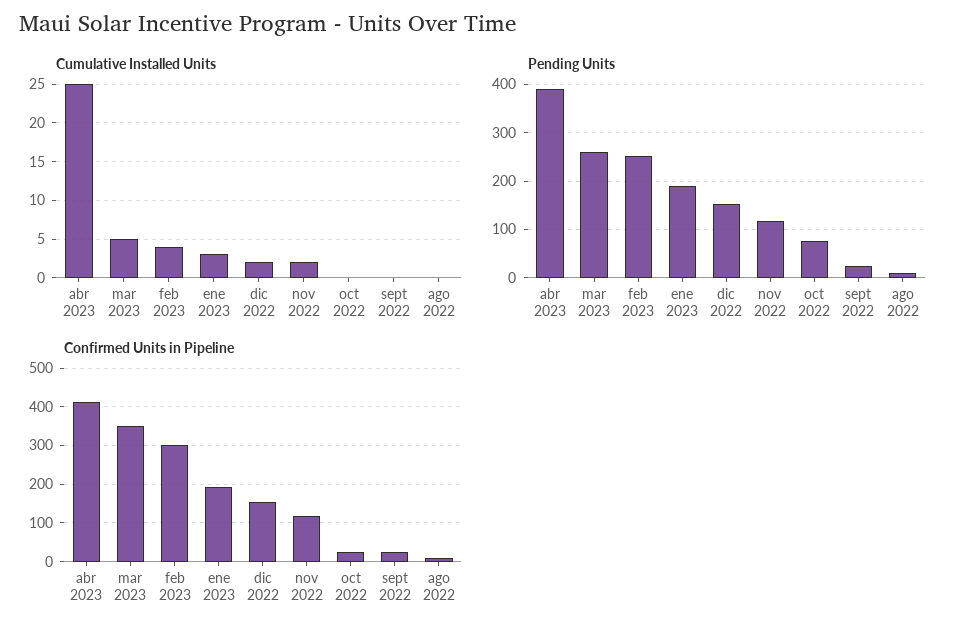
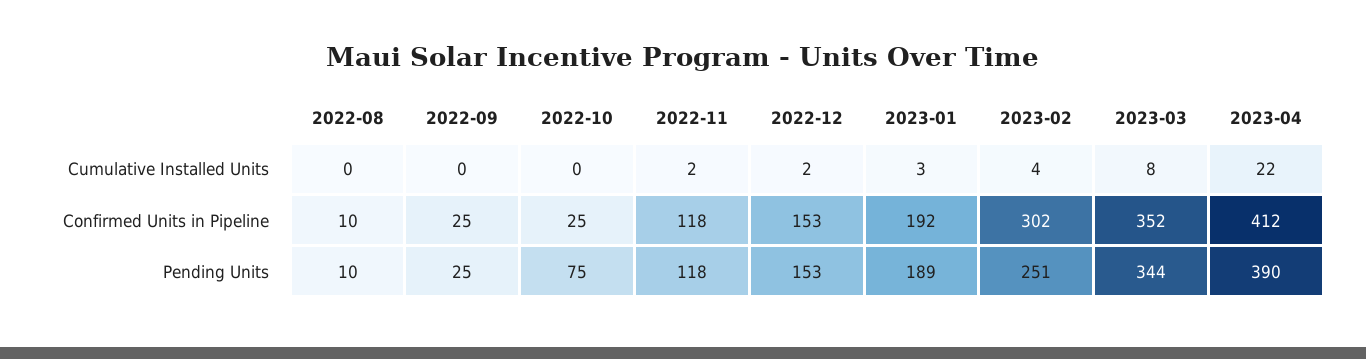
  {
    "Cumulative Installed Units": {
-     "abr 2023": 25,
+     "abr 2023": 22,
-     "mar 2023": 5,
+     "mar 2023": 8,
      "feb 2023": 4,
      "ene 2023": 3,
      "dic 2022": 2,
      "nov 2022": 2,
      "oct 2022": 0,
      "sept 2022": 0,
      "ago 2022": 0
    },
    "Pending Units": {
      "abr 2023": 390,
-     "mar 2023": 260,
+     "mar 2023": 344,
      "feb 2023": 251,
      "ene 2023": 189,
      "dic 2022": 153,
      "nov 2022": 118,
      "oct 2022": 75,
      "sept 2022": 25,
      "ago 2022": 10
    },
    "Confirmed Units in Pipeline": {
      "abr 2023": 412,
      "mar 2023": 352,
      "feb 2023": 302,
      "ene 2023": 192,
      "dic 2022": 153,
      "nov 2022": 118,
      "oct 2022": 25,
      "sept 2022": 25,
      "ago 2022": 10
    }
  }

